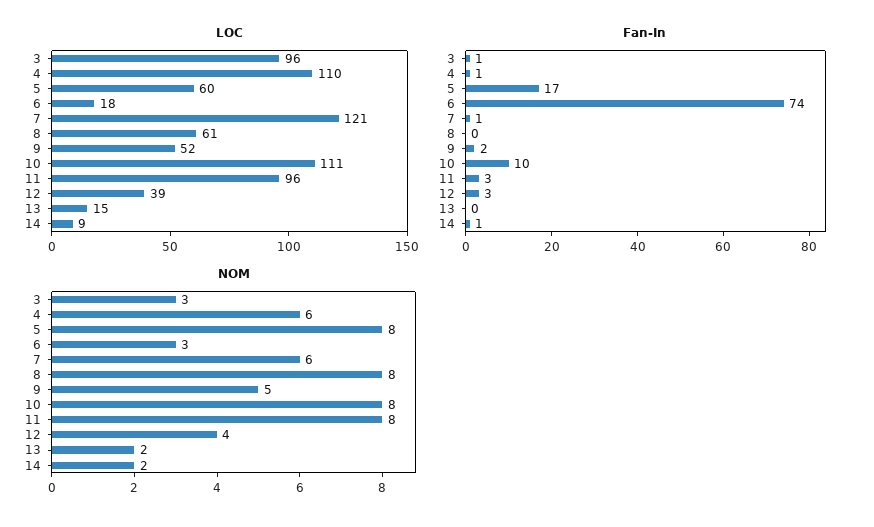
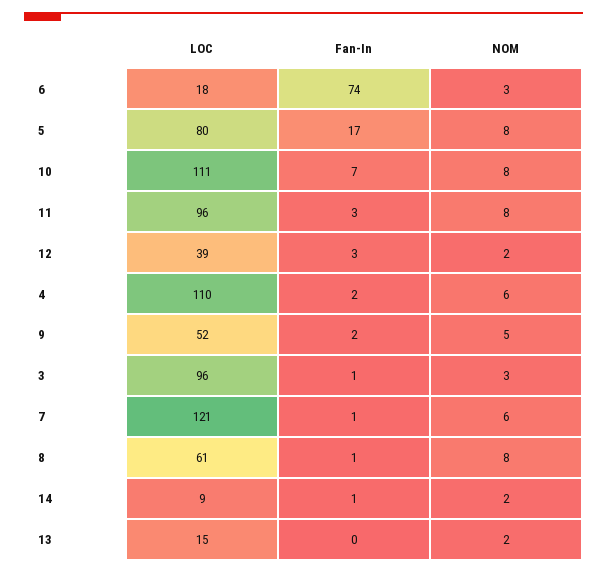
  {
    "LOC": {
      "3": 96,
      "4": 110,
-     "5": 60,
+     "5": 80,
      "6": 18,
      "7": 121,
      "8": 61,
      "9": 52,
      "10": 111,
      "11": 96,
      "12": 39,
      "13": 15,
      "14": 9
    },
    "Fan-In": {
      "3": 1,
-     "4": 1,
+     "4": 2,
      "5": 17,
      "6": 74,
      "7": 1,
-     "8": 0,
+     "8": 1,
      "9": 2,
-     "10": 10,
+     "10": 7,
      "11": 3,
      "12": 3,
      "13": 0,
      "14": 1
    },
    "NOM": {
      "3": 3,
      "4": 6,
      "5": 8,
      "6": 3,
      "7": 6,
      "8": 8,
      "9": 5,
      "10": 8,
      "11": 8,
-     "12": 4,
+     "12": 2,
      "13": 2,
      "14": 2
    }
  }

